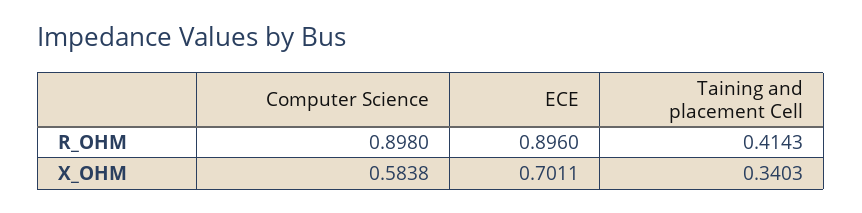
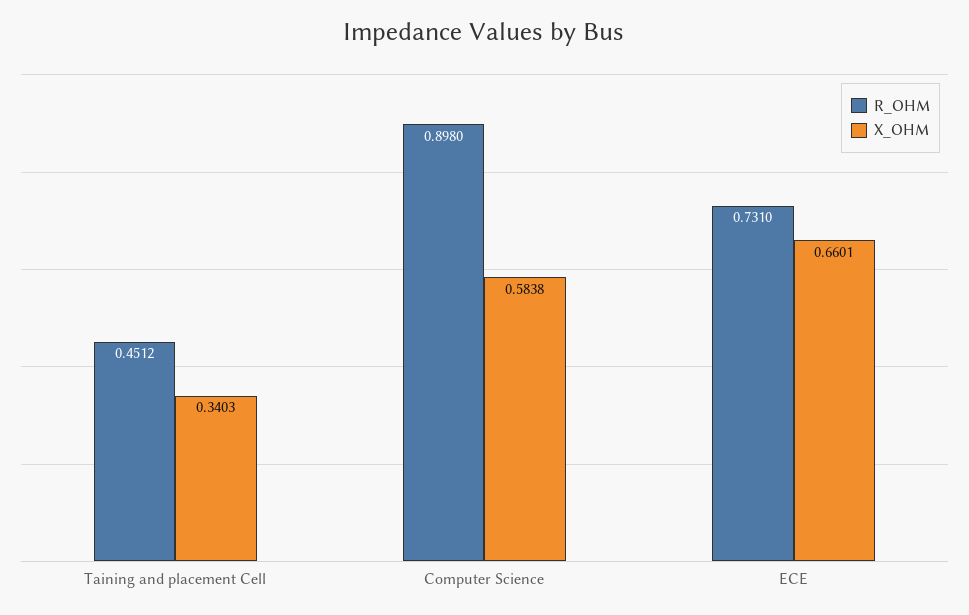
  {
    "R_OHM": {
      "Computer Science": 0.898,
-     "ECE": 0.896,
+     "ECE": 0.731,
-     "Taining and placement Cell": 0.4143
+     "Taining and placement Cell": 0.4512
    },
    "X_OHM": {
      "Computer Science": 0.5838,
-     "ECE": 0.7011,
+     "ECE": 0.6601,
      "Taining and placement Cell": 0.3403
    }
  }

